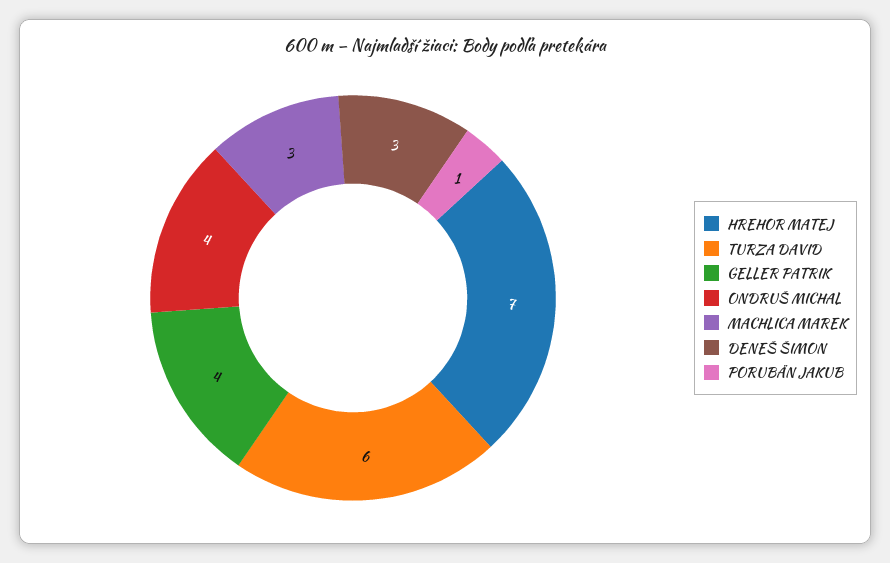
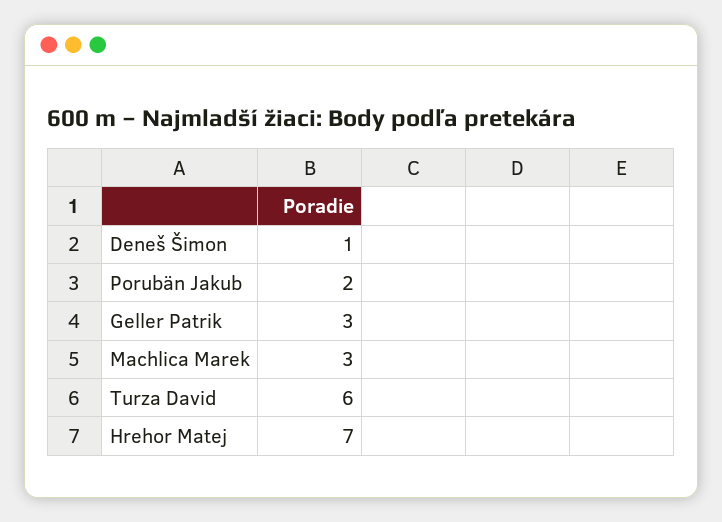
  {
    "HREHOR MATEJ": 7,
    "TURZA DAVID": 6,
-   "GELLER PATRIK": 4,
+   "GELLER PATRIK": 3,
-   "ONDRUŠ MICHAL": 4,
    "MACHLICA MAREK": 3,
-   "DENEŠ ŠIMON": 3,
+   "DENEŠ ŠIMON": 1,
-   "PORUBÄN JAKUB": 1
+   "PORUBÄN JAKUB": 2
  }

